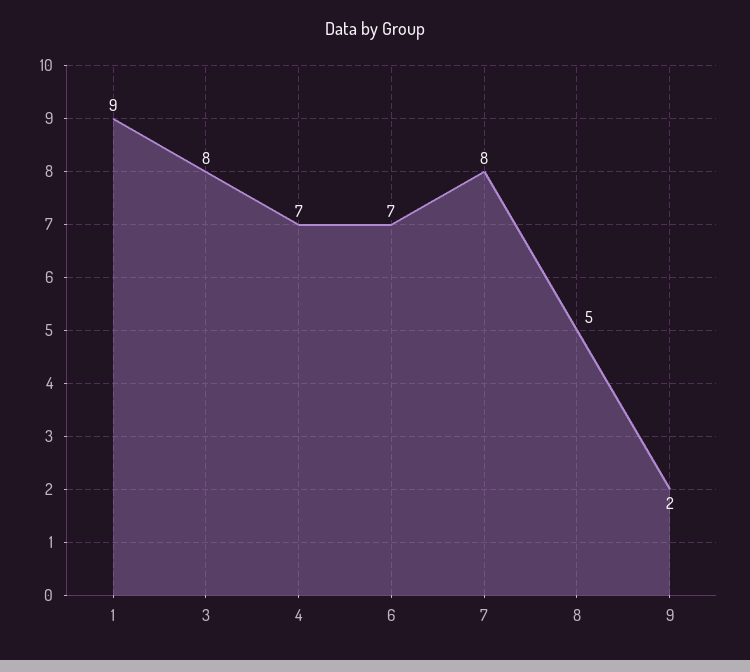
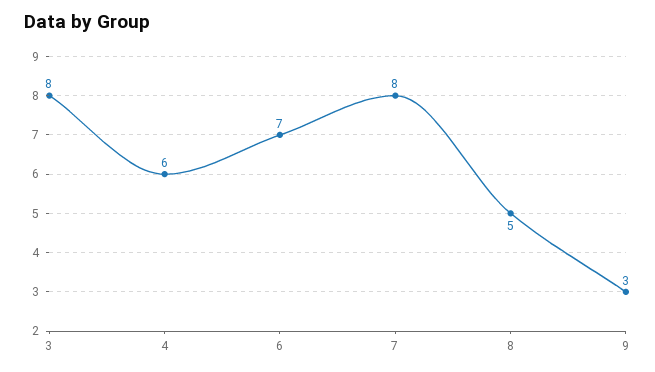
  {
-   "1": 9,
    "3": 8,
-   "4": 7,
+   "4": 6,
    "6": 7,
    "7": 8,
    "8": 5,
-   "9": 2
+   "9": 3
  }

